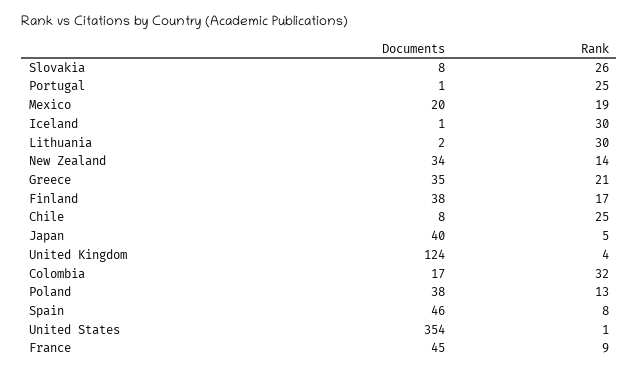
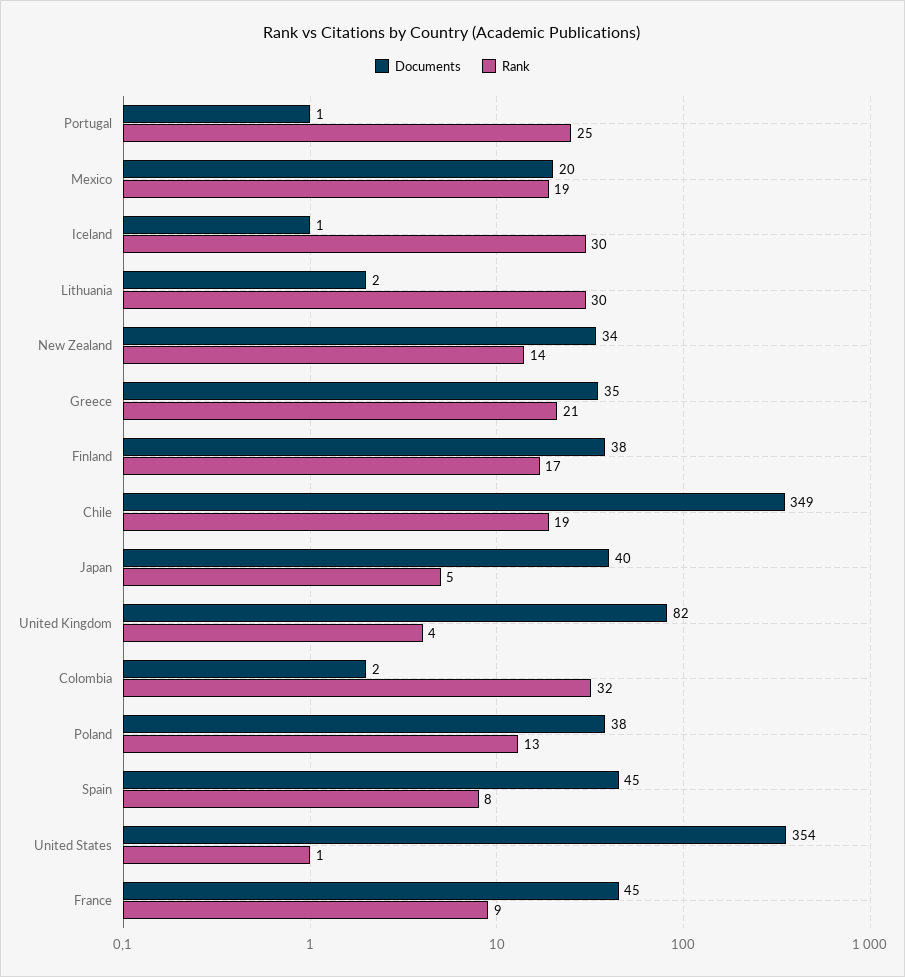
  {
    "Documents": {
-     "Slovakia": 8,
      "Portugal": 1,
      "Mexico": 20,
      "Iceland": 1,
      "Lithuania": 2,
      "New Zealand": 34,
      "Greece": 35,
      "Finland": 38,
-     "Chile": 8,
+     "Chile": 349,
      "Japan": 40,
-     "United Kingdom": 124,
+     "United Kingdom": 82,
-     "Colombia": 17,
+     "Colombia": 2,
      "Poland": 38,
-     "Spain": 46,
+     "Spain": 45,
      "United States": 354,
      "France": 45
    },
    "Rank": {
-     "Slovakia": 26,
      "Portugal": 25,
      "Mexico": 19,
      "Iceland": 30,
      "Lithuania": 30,
      "New Zealand": 14,
      "Greece": 21,
      "Finland": 17,
-     "Chile": 25,
+     "Chile": 19,
      "Japan": 5,
      "United Kingdom": 4,
      "Colombia": 32,
      "Poland": 13,
      "Spain": 8,
      "United States": 1,
      "France": 9
    }
  }

